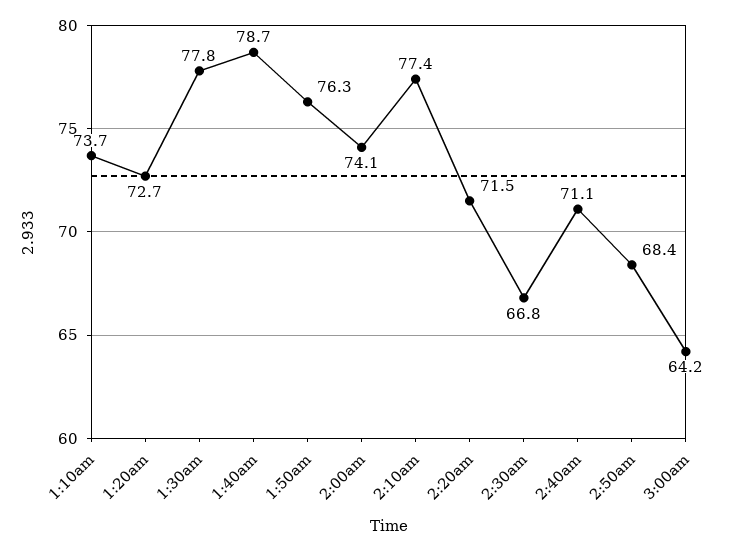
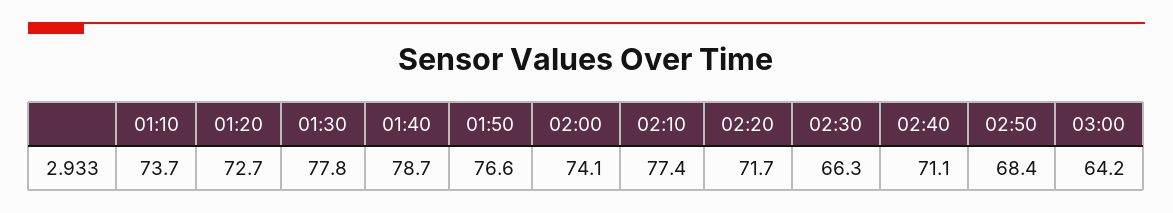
  {
    "1:10am": 73.7,
    "1:20am": 72.7,
    "1:30am": 77.8,
    "1:40am": 78.7,
-   "1:50am": 76.3,
+   "1:50am": 76.6,
    "2:00am": 74.1,
    "2:10am": 77.4,
-   "2:20am": 71.5,
+   "2:20am": 71.7,
-   "2:30am": 66.8,
+   "2:30am": 66.3,
    "2:40am": 71.1,
    "2:50am": 68.4,
    "3:00am": 64.2
  }

